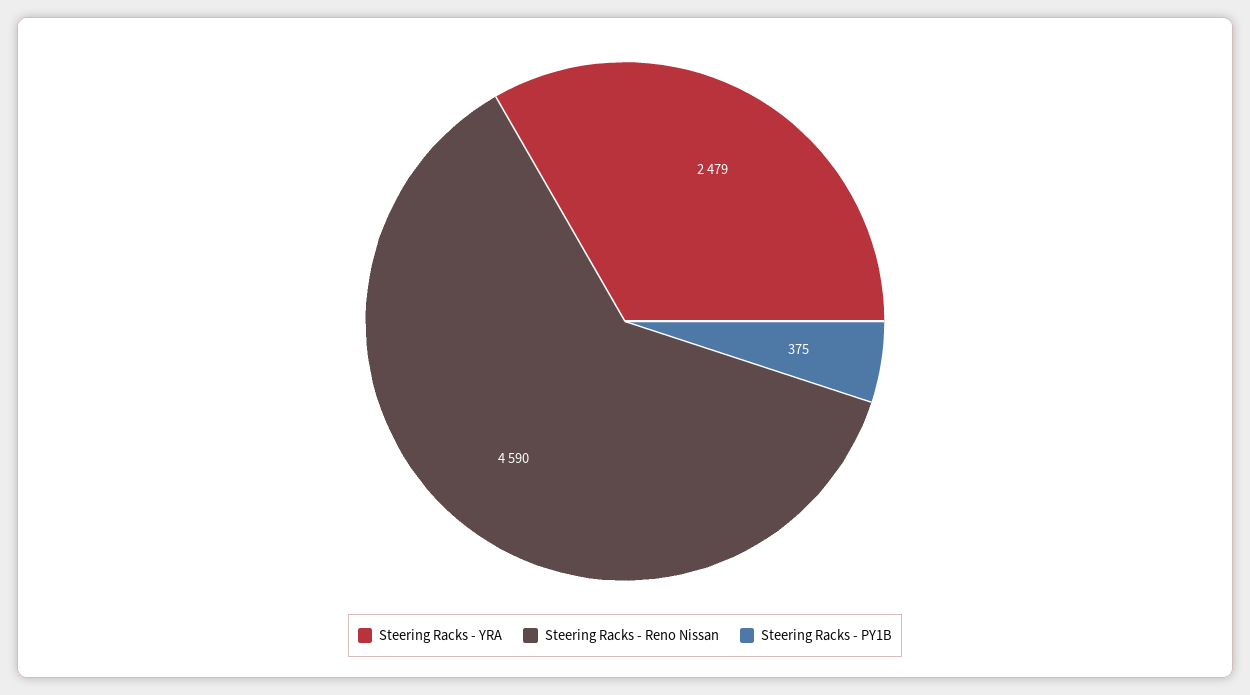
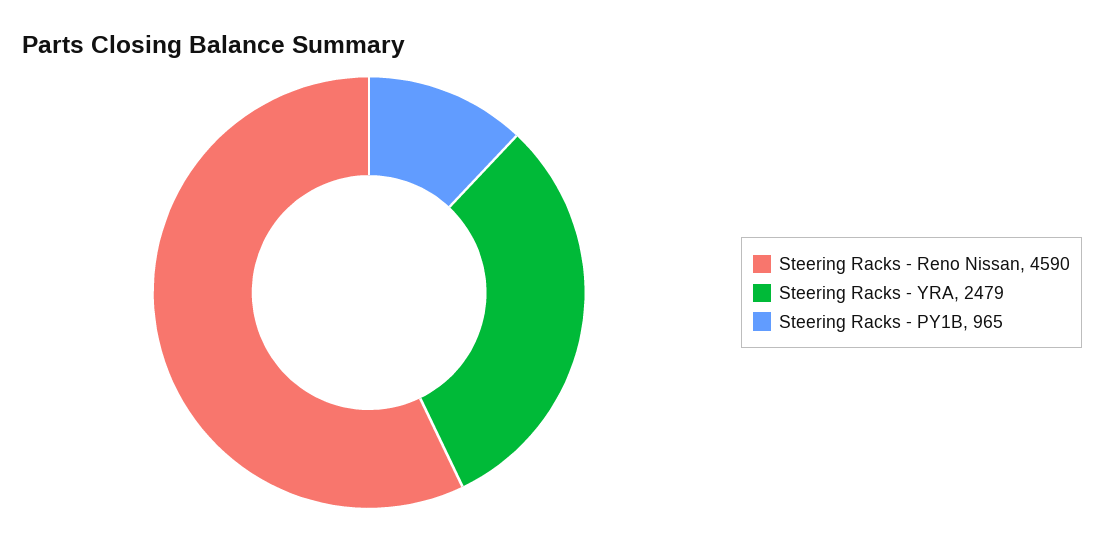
  {
    "Steering Racks - YRA": 2479,
    "Steering Racks - Reno Nissan": 4590,
-   "Steering Racks - PY1B": 375
+   "Steering Racks - PY1B": 965
  }

